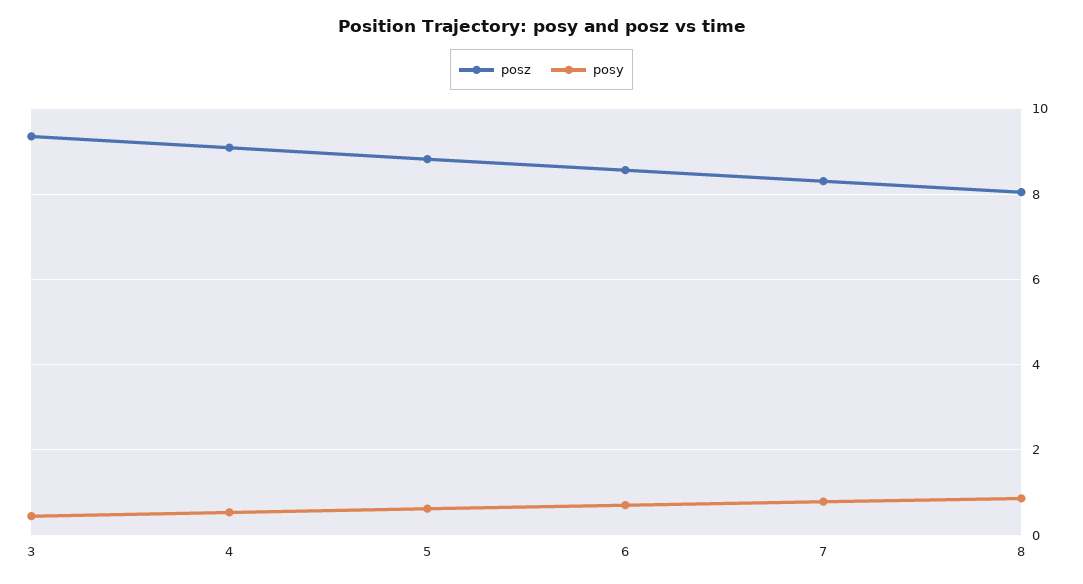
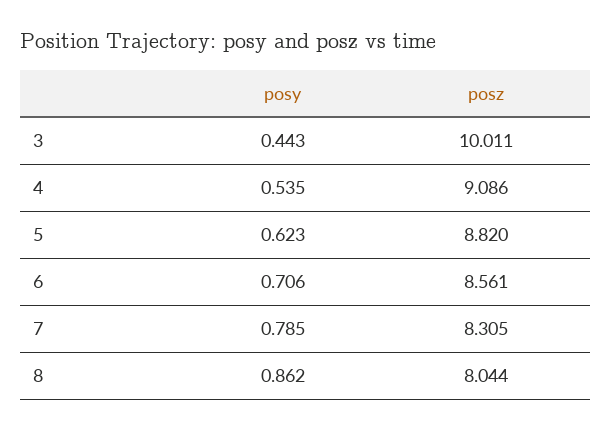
  {
    "posz": {
-     "3": 9.4,
+     "3": 10.011,
      "4": 9.086,
      "5": 8.82,
      "6": 8.561,
      "7": 8.305,
      "8": 8.044
    },
    "posy": {
      "3": 0.443,
      "4": 0.535,
      "5": 0.623,
      "6": 0.706,
      "7": 0.785,
      "8": 0.862
    }
  }

